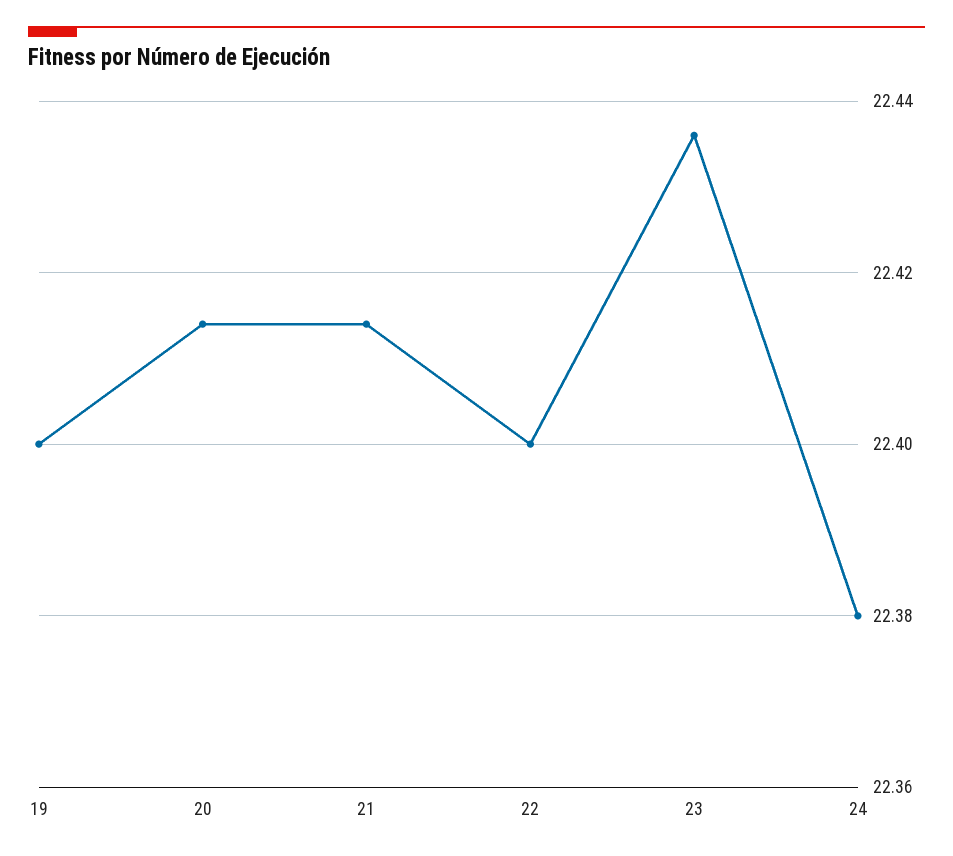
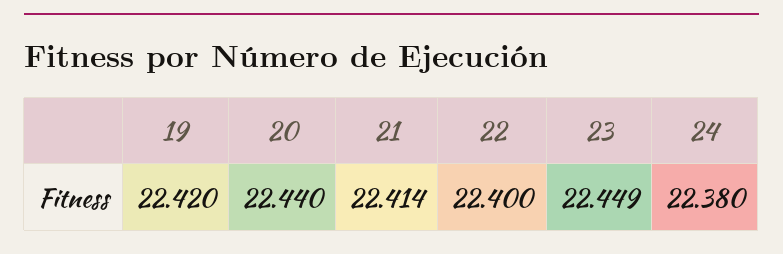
  {
-   "19": 22.4,
+   "19": 22.42,
-   "20": 22.415,
+   "20": 22.44,
    "21": 22.414,
    "22": 22.4,
-   "23": 22.435,
+   "23": 22.449,
    "24": 22.38
  }

